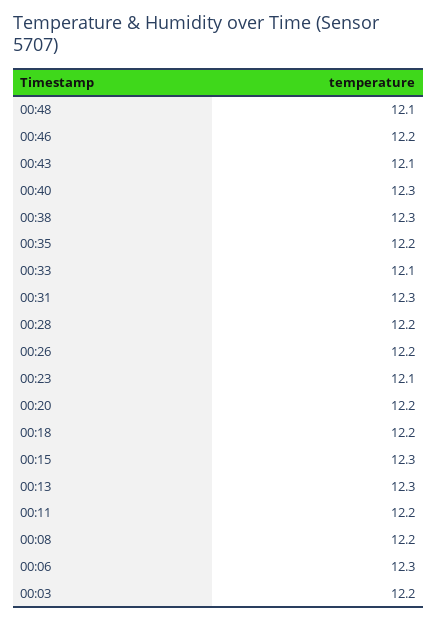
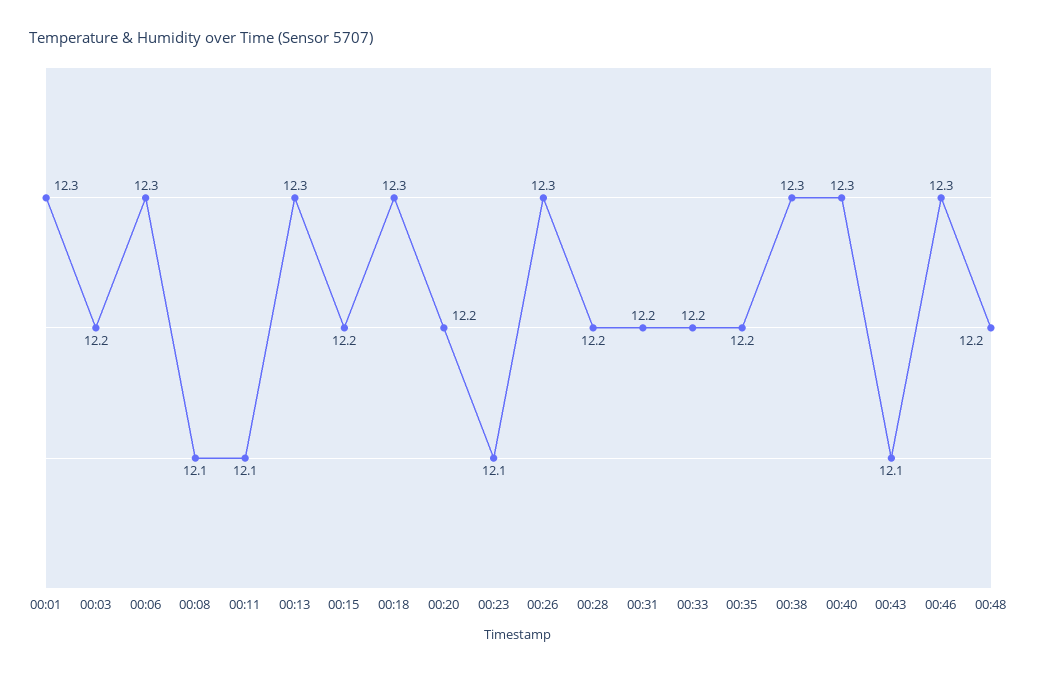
  {
-   "00:48": 12.1,
+   "00:48": 12.2,
-   "00:46": 12.2,
+   "00:46": 12.3,
    "00:43": 12.1,
    "00:40": 12.3,
    "00:38": 12.3,
    "00:35": 12.2,
-   "00:33": 12.1,
+   "00:33": 12.2,
-   "00:31": 12.3,
+   "00:31": 12.2,
    "00:28": 12.2,
-   "00:26": 12.2,
+   "00:26": 12.3,
    "00:23": 12.1,
    "00:20": 12.2,
-   "00:18": 12.2,
+   "00:18": 12.3,
-   "00:15": 12.3,
+   "00:15": 12.2,
    "00:13": 12.3,
-   "00:11": 12.2,
+   "00:11": 12.1,
-   "00:08": 12.2,
+   "00:08": 12.1,
    "00:06": 12.3,
-   "00:03": 12.2
+   "00:03": 12.2,
+   "00:01": 12.3
  }

